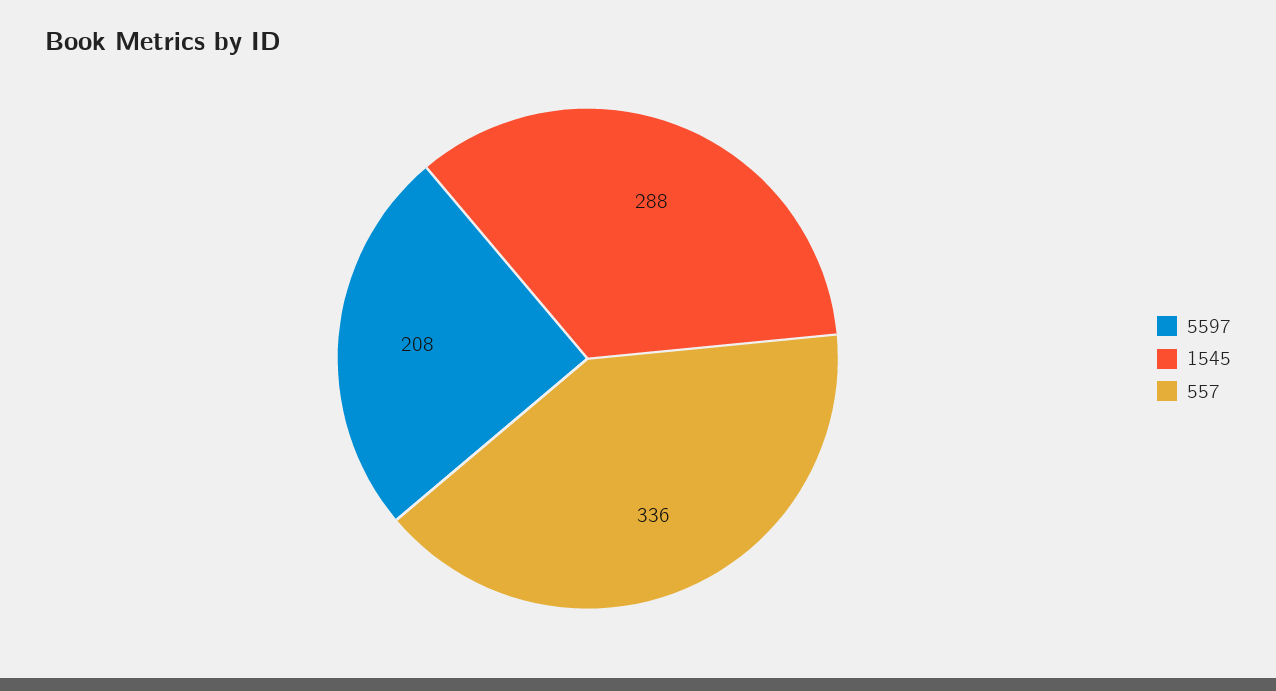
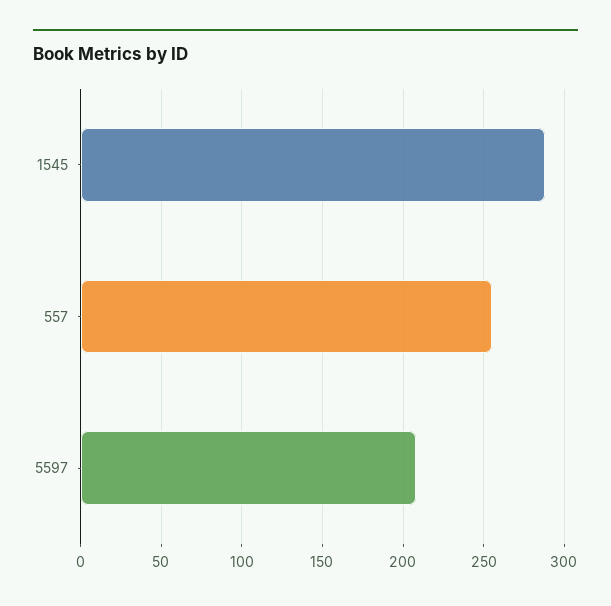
  {
    "5597": 208,
    "1545": 288,
-   "557": 336
+   "557": 255
  }

